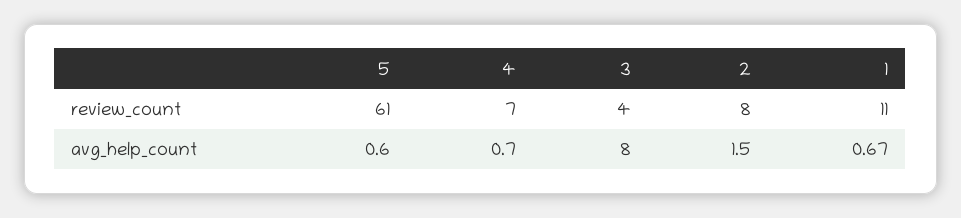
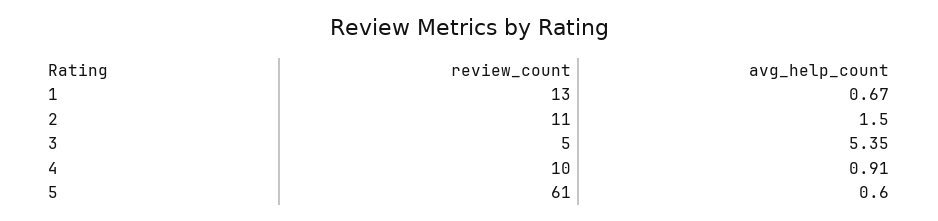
  {
    "5": {
      "review_count": 61,
      "avg_help_count": 0.6
    },
    "4": {
-     "review_count": 7,
+     "review_count": 10,
-     "avg_help_count": 0.7
+     "avg_help_count": 0.91
    },
    "3": {
-     "review_count": 4,
+     "review_count": 5,
-     "avg_help_count": 8
+     "avg_help_count": 5.35
    },
    "2": {
-     "review_count": 8,
+     "review_count": 11,
      "avg_help_count": 1.5
    },
    "1": {
-     "review_count": 11,
+     "review_count": 13,
      "avg_help_count": 0.67
    }
  }

